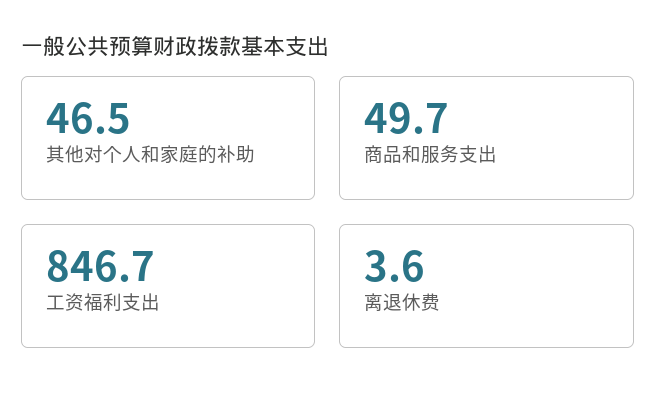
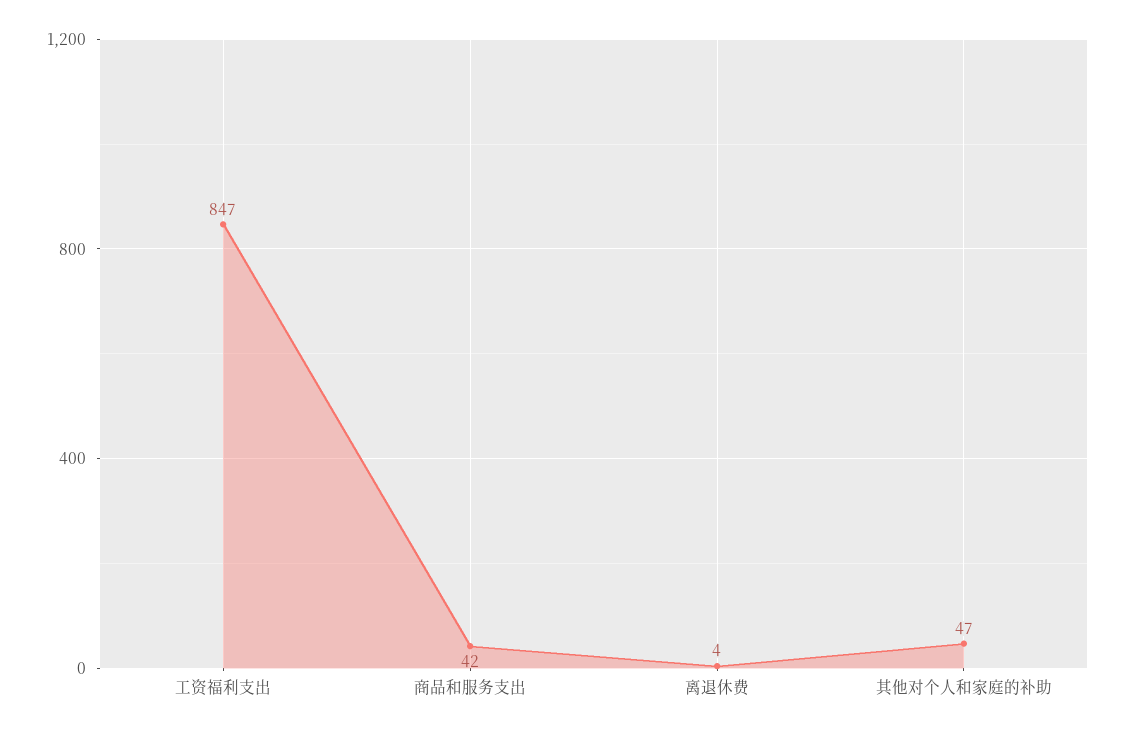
  {
    "其他对个人和家庭的补助": 46.5,
-   "商品和服务支出": 49.7,
+   "商品和服务支出": 42,
    "工资福利支出": 846.7,
    "离退休费": 3.6
  }

